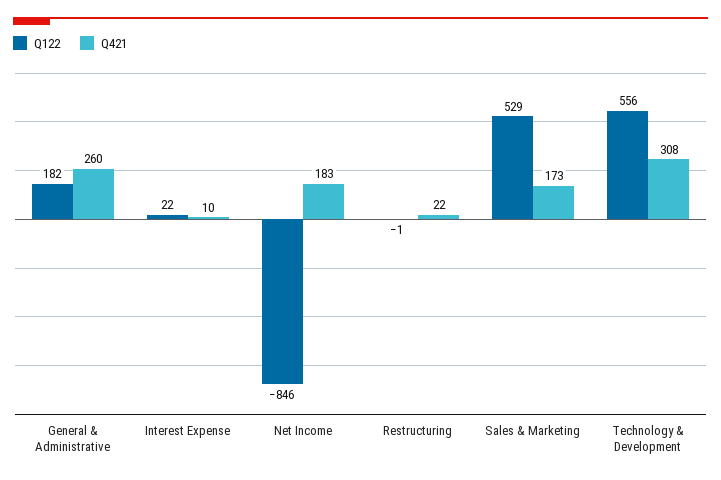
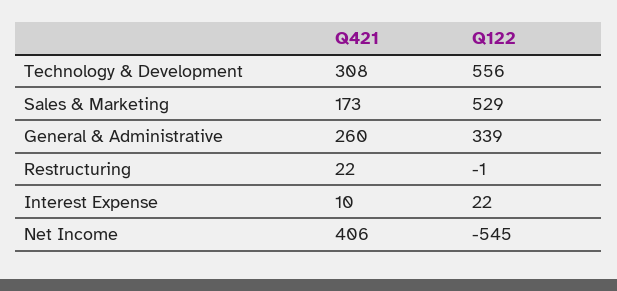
  {
    "Q122": {
-     "General & Administrative": 182,
+     "General & Administrative": 339,
      "Interest Expense": 22,
-     "Net Income": -846,
+     "Net Income": -545,
      "Restructuring": -1,
      "Sales & Marketing": 529,
      "Technology & Development": 556
    },
    "Q421": {
      "General & Administrative": 260,
      "Interest Expense": 10,
-     "Net Income": 183,
+     "Net Income": 406,
      "Restructuring": 22,
      "Sales & Marketing": 173,
      "Technology & Development": 308
    }
  }

